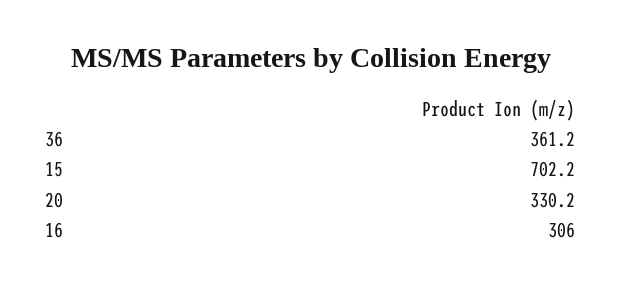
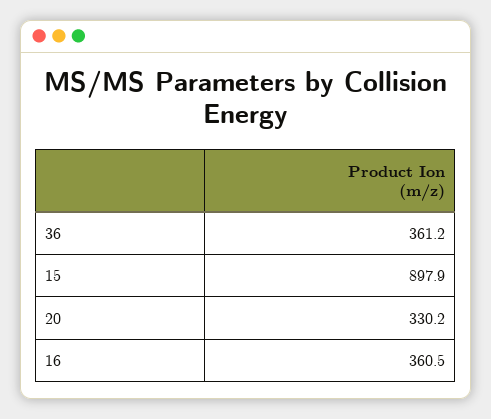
  {
    "36": 361.2,
-   "15": 702.2,
+   "15": 897.9,
    "20": 330.2,
-   "16": 306
+   "16": 360.5
  }

